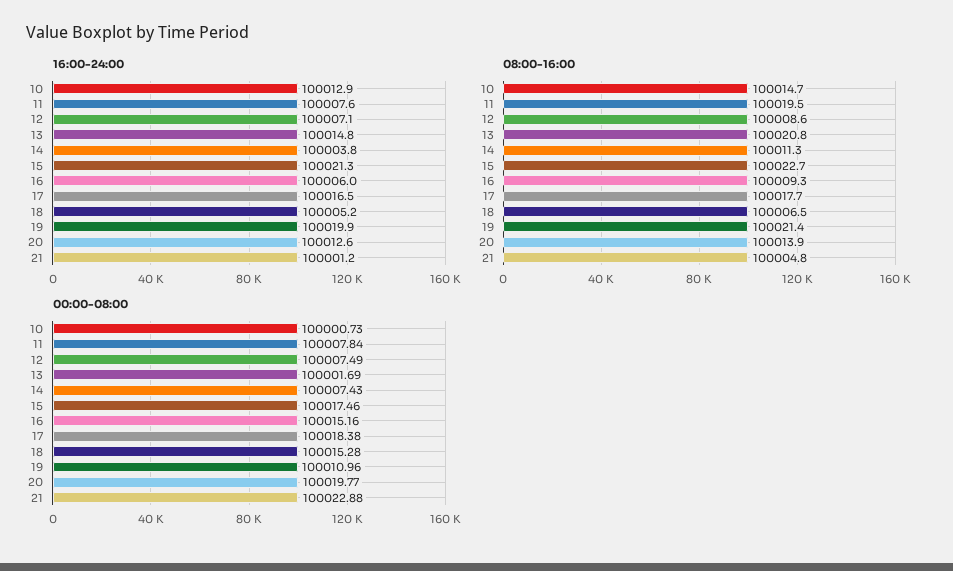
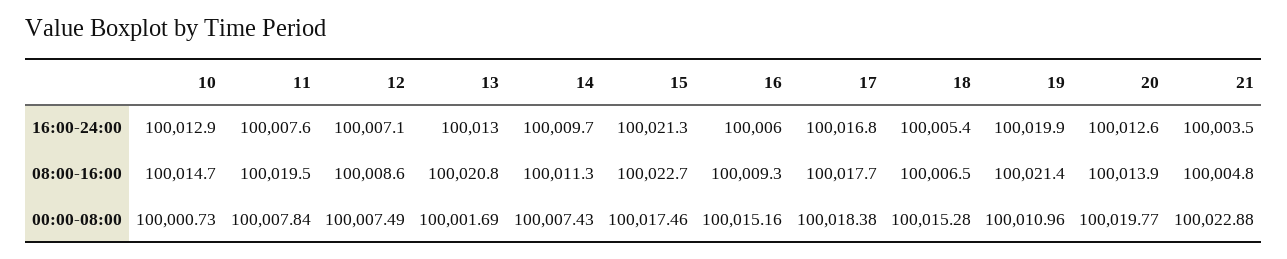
  {
    "16:00-24:00": {
      "10": 100012.9,
      "11": 100007.6,
      "12": 100007.1,
-     "13": 100014.8,
+     "13": 100013,
-     "14": 100003.8,
+     "14": 100009.7,
      "15": 100021.3,
      "16": 100006,
-     "17": 100016.5,
+     "17": 100016.8,
-     "18": 100005.2,
+     "18": 100005.4,
      "19": 100019.9,
      "20": 100012.6,
-     "21": 100001.2
+     "21": 100003.5
    },
    "08:00-16:00": {
      "10": 100014.7,
      "11": 100019.5,
      "12": 100008.6,
      "13": 100020.8,
      "14": 100011.3,
      "15": 100022.7,
      "16": 100009.3,
      "17": 100017.7,
      "18": 100006.5,
      "19": 100021.4,
      "20": 100013.9,
      "21": 100004.8
    },
    "00:00-08:00": {
      "10": 100000.73,
      "11": 100007.84,
      "12": 100007.49,
      "13": 100001.69,
      "14": 100007.43,
      "15": 100017.46,
      "16": 100015.16,
      "17": 100018.38,
      "18": 100015.28,
      "19": 100010.96,
      "20": 100019.77,
      "21": 100022.88
    }
  }

